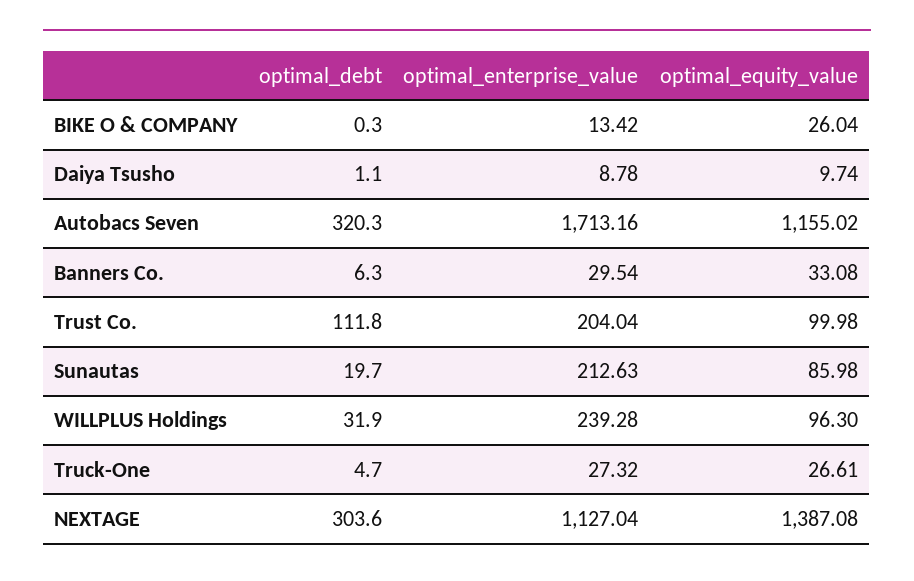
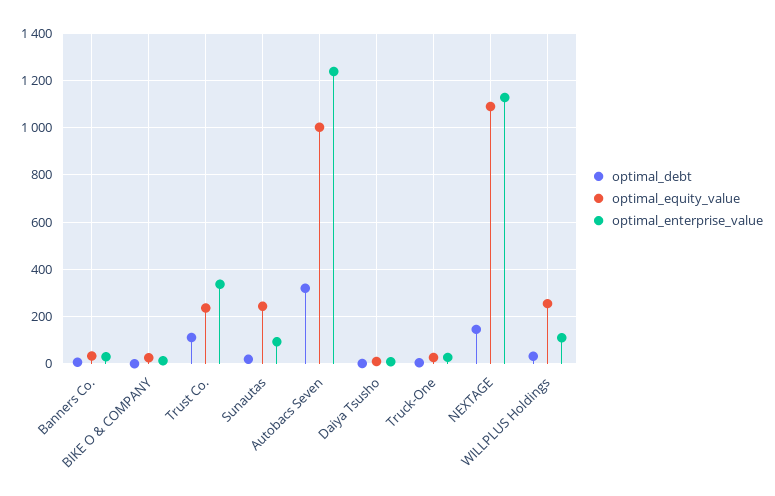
  {
    "optimal_debt": {
      "BIKE O & COMPANY": 0.3,
      "Daiya Tsusho": 1.1,
      "Autobacs Seven": 320.3,
      "Banners Co.": 6.3,
      "Trust Co.": 111.8,
      "Sunautas": 19.7,
      "WILLPLUS Holdings": 31.9,
      "Truck-One": 4.7,
-     "NEXTAGE": 303.6
+     "NEXTAGE": 150
    },
    "optimal_enterprise_value": {
      "BIKE O & COMPANY": 13.42,
      "Daiya Tsusho": 8.78,
-     "Autobacs Seven": 1713.16,
+     "Autobacs Seven": 1250,
      "Banners Co.": 29.54,
-     "Trust Co.": 204.04,
+     "Trust Co.": 350,
-     "Sunautas": 212.63,
+     "Sunautas": 100,
-     "WILLPLUS Holdings": 239.28,
+     "WILLPLUS Holdings": 100,
      "Truck-One": 27.32,
      "NEXTAGE": 1127.04
    },
    "optimal_equity_value": {
      "BIKE O & COMPANY": 26.04,
      "Daiya Tsusho": 9.74,
-     "Autobacs Seven": 1155.02,
+     "Autobacs Seven": 1000,
      "Banners Co.": 33.08,
-     "Trust Co.": 99.98,
+     "Trust Co.": 250,
-     "Sunautas": 85.98,
+     "Sunautas": 250,
-     "WILLPLUS Holdings": 96.3,
+     "WILLPLUS Holdings": 250,
      "Truck-One": 26.61,
-     "NEXTAGE": 1387.08
+     "NEXTAGE": 1100
    }
  }

